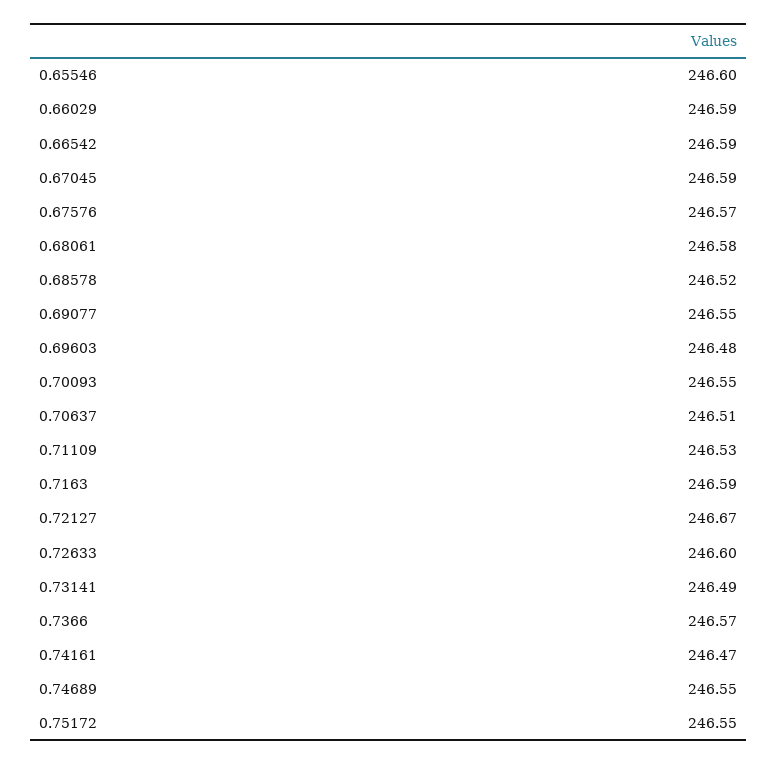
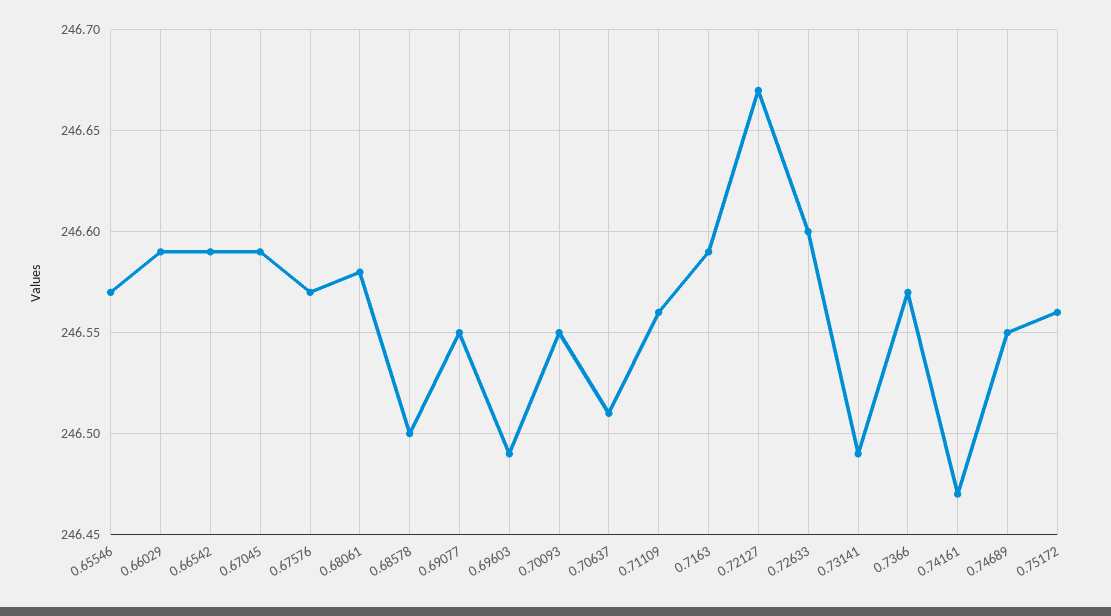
  {
-   "0.65546": 246.6,
+   "0.65546": 246.57,
    "0.66029": 246.59,
    "0.66542": 246.59,
    "0.67045": 246.59,
    "0.67576": 246.57,
    "0.68061": 246.58,
-   "0.68578": 246.52,
+   "0.68578": 246.5,
    "0.69077": 246.55,
-   "0.69603": 246.48,
+   "0.69603": 246.49,
    "0.70093": 246.55,
    "0.70637": 246.51,
-   "0.71109": 246.53,
+   "0.71109": 246.56,
    "0.7163": 246.59,
    "0.72127": 246.67,
    "0.72633": 246.6,
    "0.73141": 246.49,
    "0.7366": 246.57,
    "0.74161": 246.47,
    "0.74689": 246.55,
-   "0.75172": 246.55
+   "0.75172": 246.56
  }

